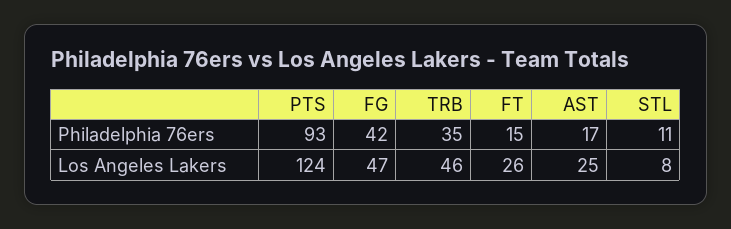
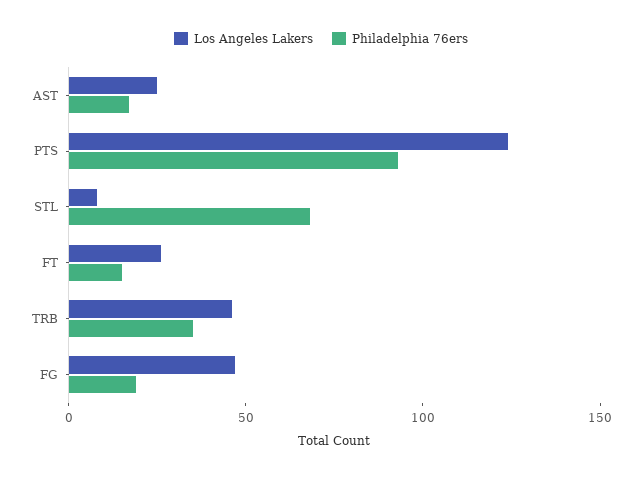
  {
    "Philadelphia 76ers": {
      "PTS": 93,
-     "FG": 42,
+     "FG": 20,
      "TRB": 35,
      "FT": 15,
      "AST": 17,
-     "STL": 11
+     "STL": 70
    },
    "Los Angeles Lakers": {
      "PTS": 124,
      "FG": 47,
      "TRB": 46,
      "FT": 26,
      "AST": 25,
      "STL": 8
    }
  }

